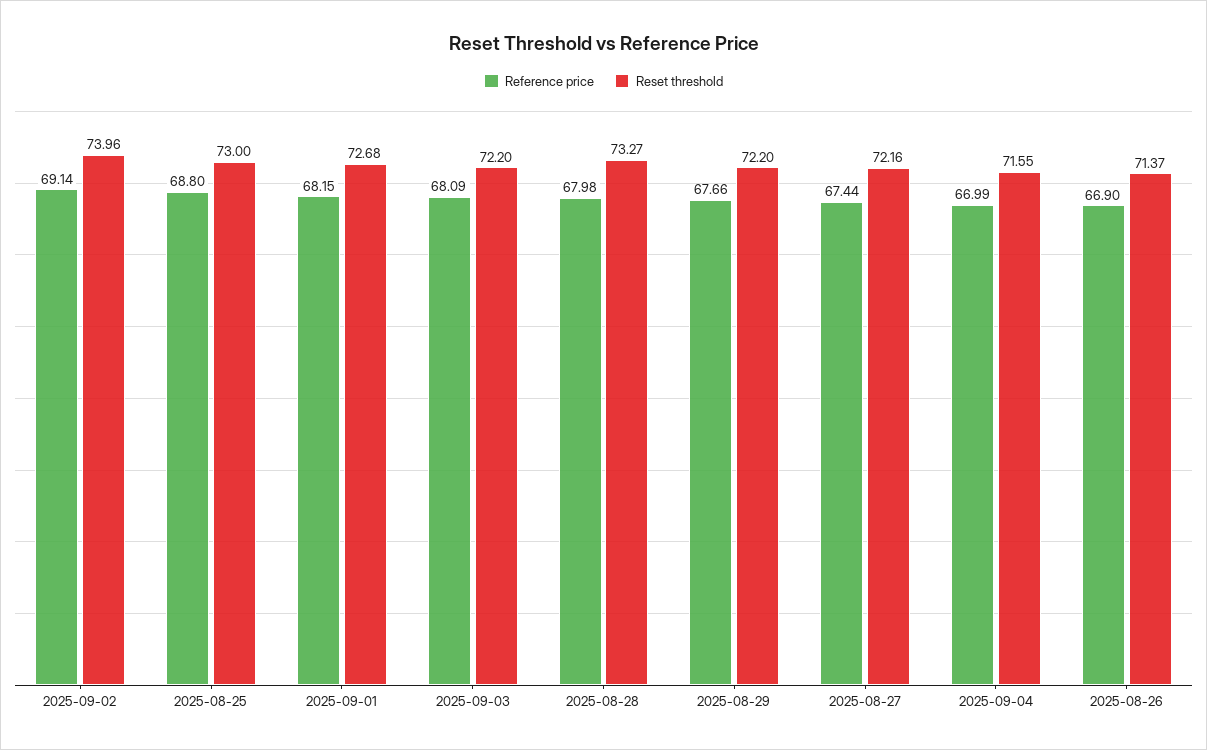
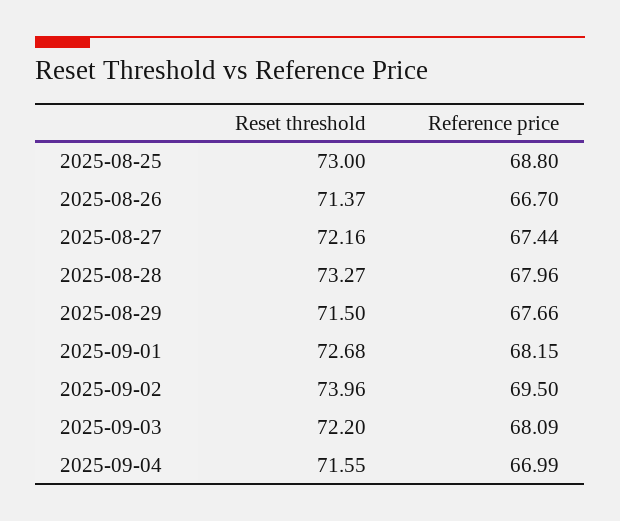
  {
    "Reference price": {
-     "2025-09-02": 69.14,
+     "2025-09-02": 69.5,
      "2025-08-25": 68.8,
      "2025-09-01": 68.15,
      "2025-09-03": 68.09,
-     "2025-08-28": 67.98,
+     "2025-08-28": 67.96,
      "2025-08-29": 67.66,
      "2025-08-27": 67.44,
      "2025-09-04": 66.99,
-     "2025-08-26": 66.9
+     "2025-08-26": 66.7
    },
    "Reset threshold": {
      "2025-09-02": 73.96,
      "2025-08-25": 73,
      "2025-09-01": 72.68,
      "2025-09-03": 72.2,
      "2025-08-28": 73.27,
-     "2025-08-29": 72.2,
+     "2025-08-29": 71.5,
      "2025-08-27": 72.16,
      "2025-09-04": 71.55,
      "2025-08-26": 71.37
    }
  }

